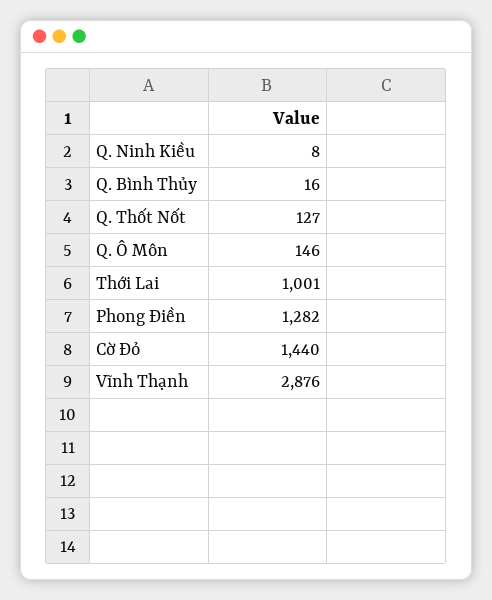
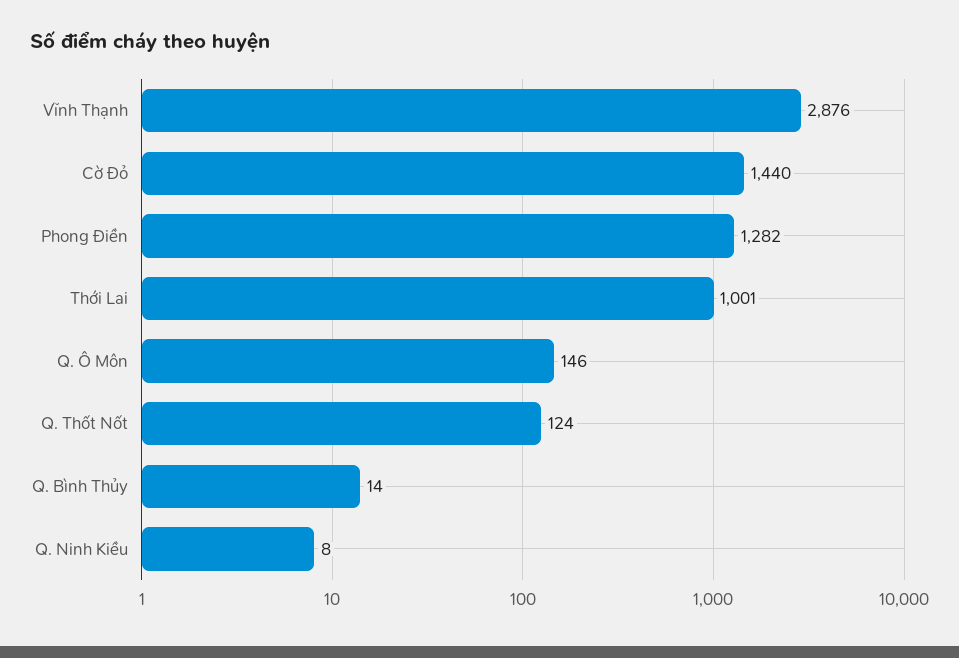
  {
    "Q. Ninh Kiều": 8,
-   "Q. Bình Thủy": 16,
+   "Q. Bình Thủy": 14,
-   "Q. Thốt Nốt": 127,
+   "Q. Thốt Nốt": 124,
    "Q. Ô Môn": 146,
    "Thới Lai": 1001,
    "Phong Điền": 1282,
    "Cờ Đỏ": 1440,
    "Vĩnh Thạnh": 2876
  }

